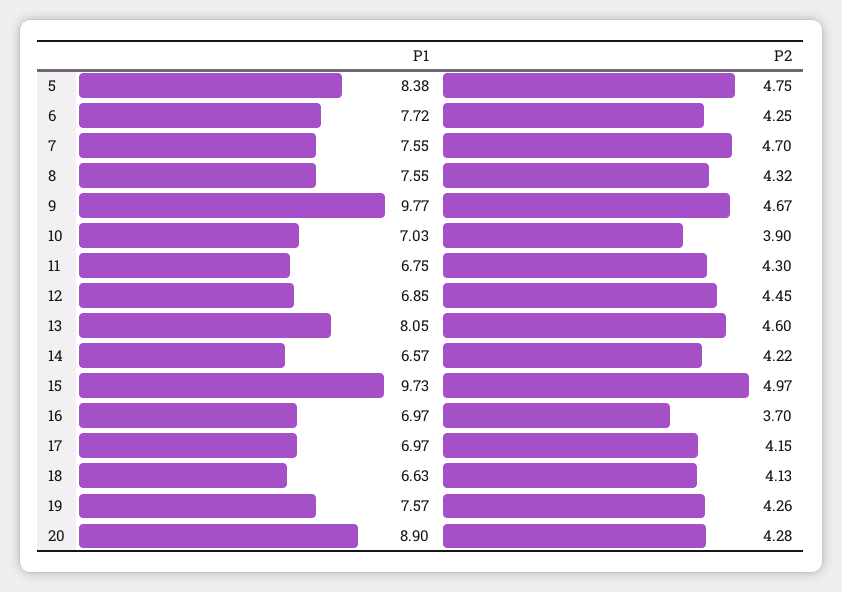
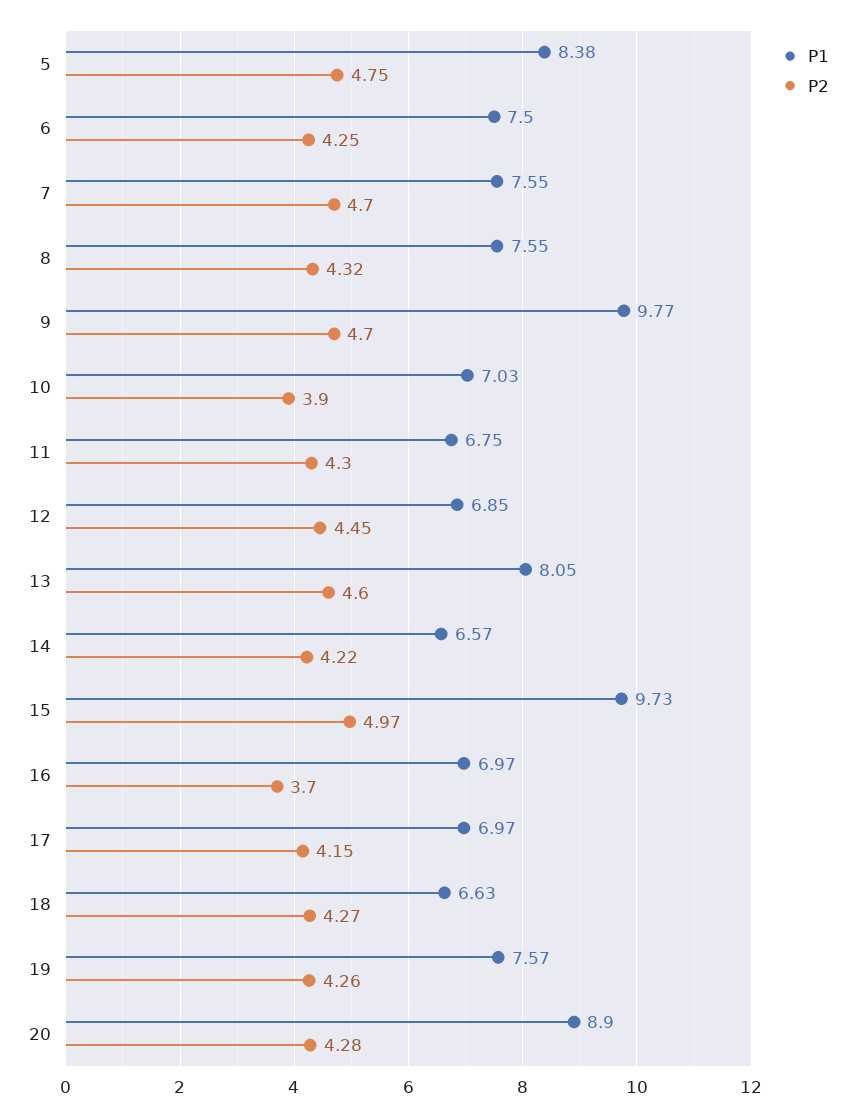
  {
    "P1": {
      "5": 8.38,
-     "6": 7.72,
+     "6": 7.5,
      "7": 7.55,
      "8": 7.55,
      "9": 9.77,
      "10": 7.03,
      "11": 6.75,
      "12": 6.85,
      "13": 8.05,
      "14": 6.57,
      "15": 9.73,
      "16": 6.97,
      "17": 6.97,
      "18": 6.63,
      "19": 7.57,
      "20": 8.9
    },
    "P2": {
      "5": 4.75,
      "6": 4.25,
      "7": 4.7,
      "8": 4.32,
-     "9": 4.67,
+     "9": 4.7,
      "10": 3.9,
      "11": 4.3,
      "12": 4.45,
      "13": 4.6,
      "14": 4.22,
      "15": 4.97,
      "16": 3.7,
      "17": 4.15,
-     "18": 4.13,
+     "18": 4.27,
      "19": 4.26,
      "20": 4.28
    }
  }

